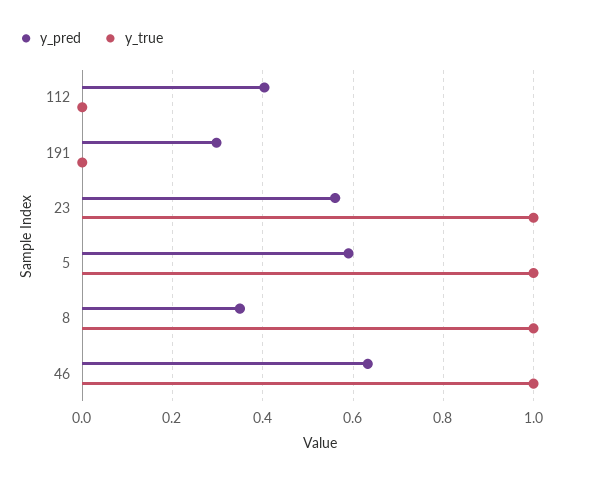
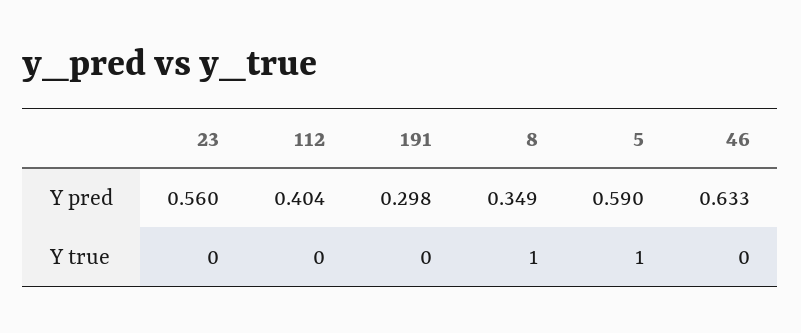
  {
    "y_pred": {
      "112": 0.404,
      "191": 0.298,
      "23": 0.56,
      "5": 0.59,
      "8": 0.349,
      "46": 0.633
    },
    "y_true": {
      "112": 0,
      "191": 0,
-     "23": 1,
+     "23": 0,
      "5": 1,
      "8": 1,
-     "46": 1
+     "46": 0
    }
  }

